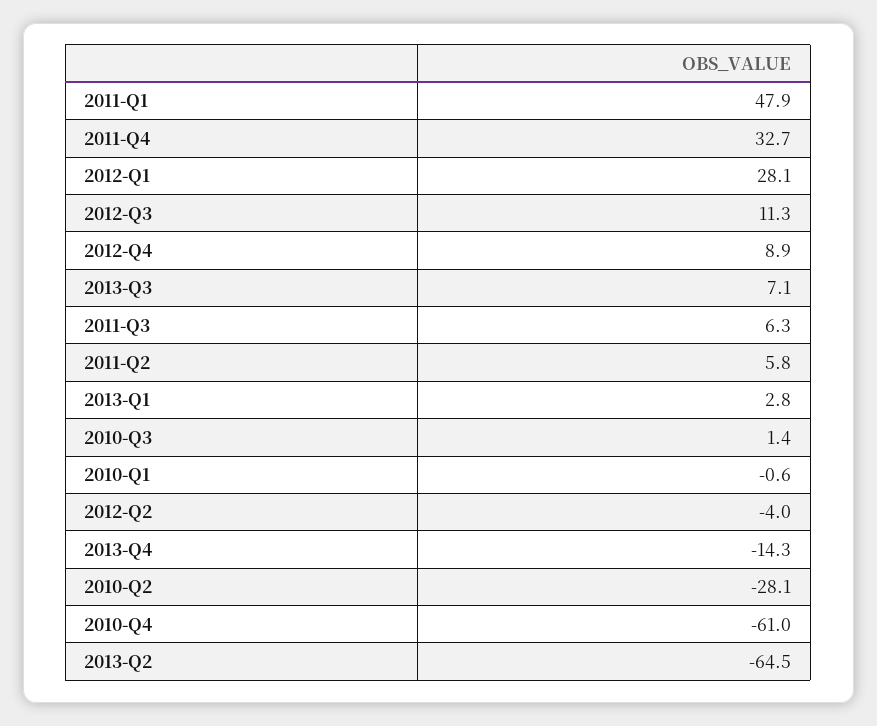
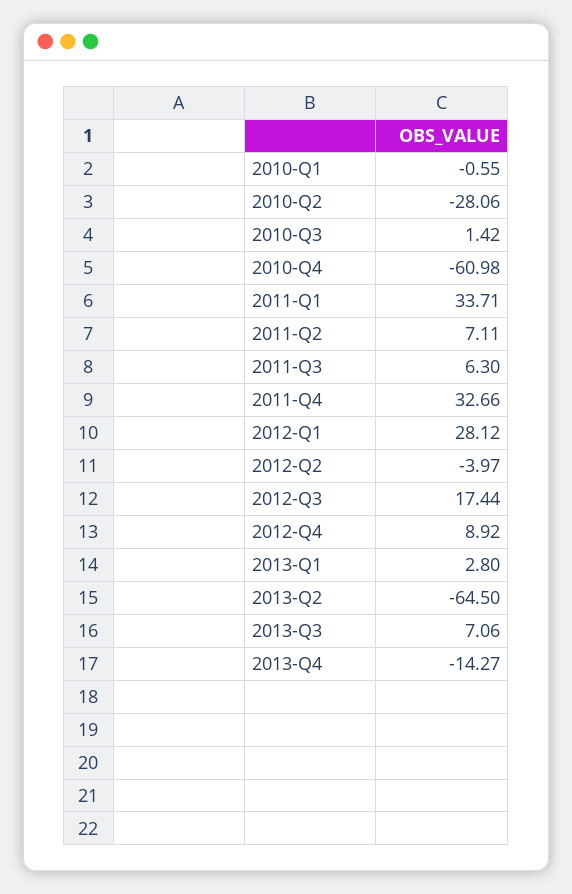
  {
-   "2011-Q1": 47.9,
+   "2011-Q1": 33.71,
    "2011-Q4": 32.66,
    "2012-Q1": 28.12,
-   "2012-Q3": 11.3,
+   "2012-Q3": 17.44,
    "2012-Q4": 8.92,
    "2013-Q3": 7.06,
    "2011-Q3": 6.3,
-   "2011-Q2": 5.8,
+   "2011-Q2": 7.11,
    "2013-Q1": 2.8,
    "2010-Q3": 1.42,
    "2010-Q1": -0.55,
    "2012-Q2": -3.97,
    "2013-Q4": -14.27,
    "2010-Q2": -28.06,
    "2010-Q4": -60.98,
    "2013-Q2": -64.5
  }

